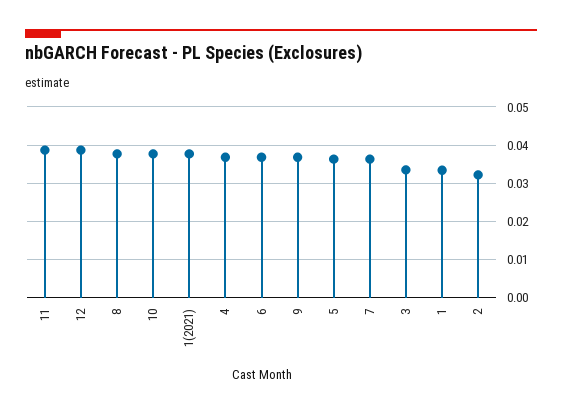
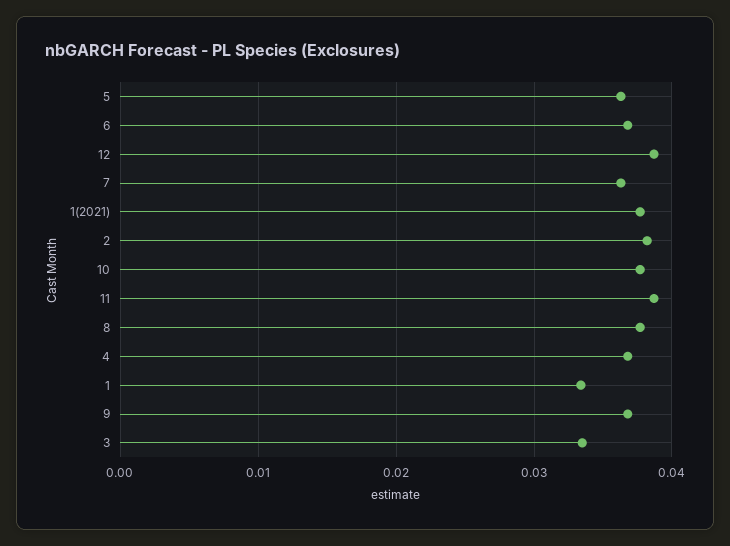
  {
    "11": 0.039,
    "12": 0.039,
    "8": 0.038,
    "10": 0.038,
    "1(2021)": 0.038,
    "4": 0.037,
    "6": 0.037,
    "9": 0.037,
    "5": 0.036,
    "7": 0.036,
    "3": 0.034,
    "1": 0.033,
-   "2": 0.032
+   "2": 0.038
  }

